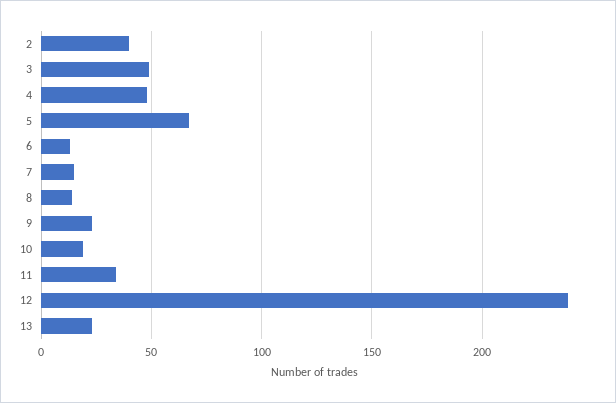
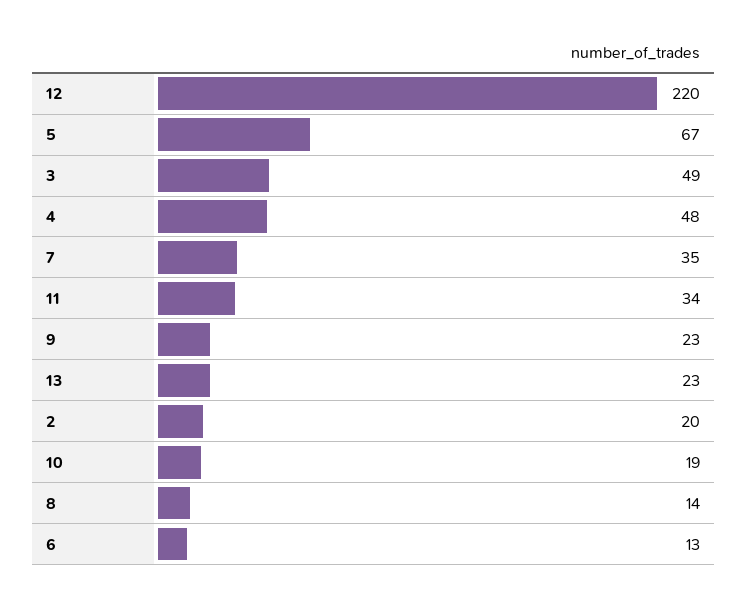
  {
-   "2": 40,
+   "2": 20,
    "3": 49,
    "4": 48,
    "5": 67,
    "6": 13,
-   "7": 15,
+   "7": 35,
    "8": 14,
    "9": 23,
    "10": 19,
    "11": 34,
-   "12": 240,
+   "12": 220,
    "13": 23
  }

